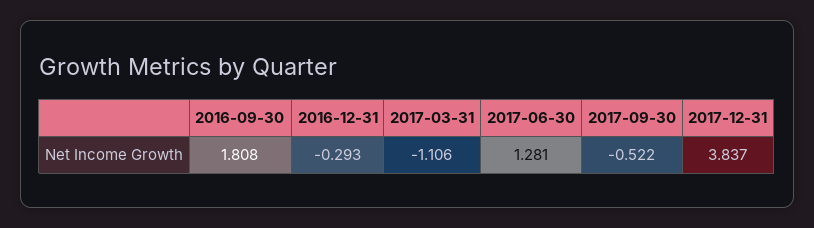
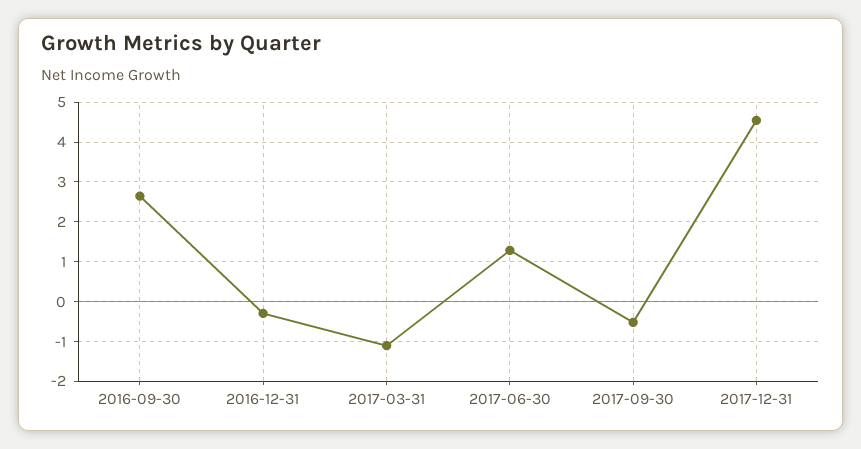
  {
-   "2016-09-30": 1.808,
+   "2016-09-30": 2.6,
    "2016-12-31": -0.293,
    "2017-03-31": -1.106,
    "2017-06-30": 1.281,
    "2017-09-30": -0.522,
-   "2017-12-31": 3.837
+   "2017-12-31": 4.6
  }

